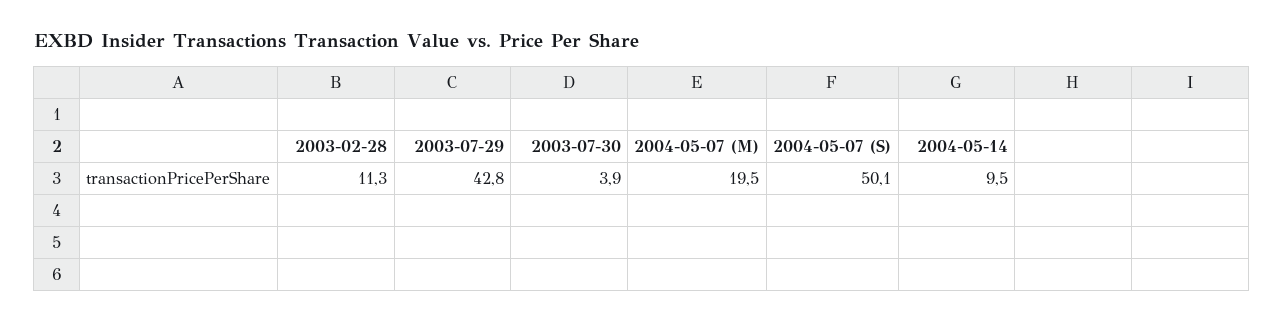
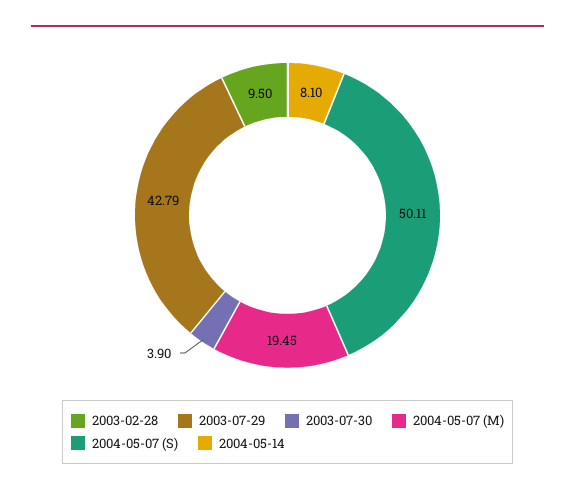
  {
-   "2003-02-28": 11.3,
+   "2003-02-28": 9.5,
    "2003-07-29": 42.79,
    "2003-07-30": 3.9,
    "2004-05-07 (M)": 19.45,
    "2004-05-07 (S)": 50.11,
-   "2004-05-14": 9.5
+   "2004-05-14": 8.1
  }

